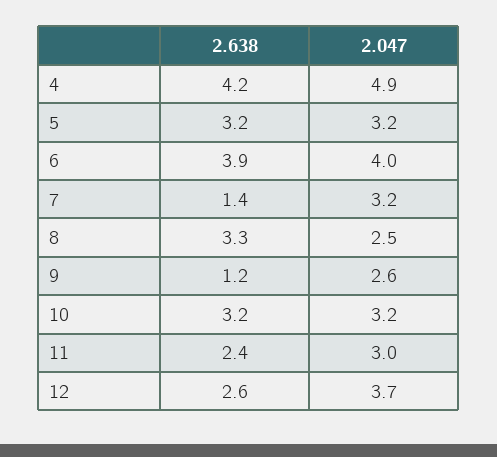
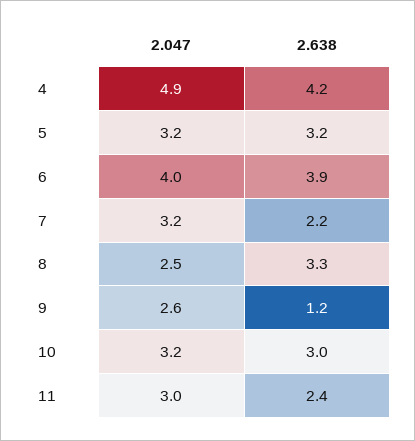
  {
    "2.638": {
      "4": 4.2,
      "5": 3.2,
      "6": 3.9,
-     "7": 1.4,
+     "7": 2.2,
      "8": 3.3,
      "9": 1.2,
-     "10": 3.2,
+     "10": 3,
-     "11": 2.4,
+     "11": 2.4
-     "12": 2.6
    },
    "2.047": {
      "4": 4.9,
      "5": 3.2,
      "6": 4,
      "7": 3.2,
      "8": 2.5,
      "9": 2.6,
      "10": 3.2,
-     "11": 3,
+     "11": 3
-     "12": 3.7
    }
  }

